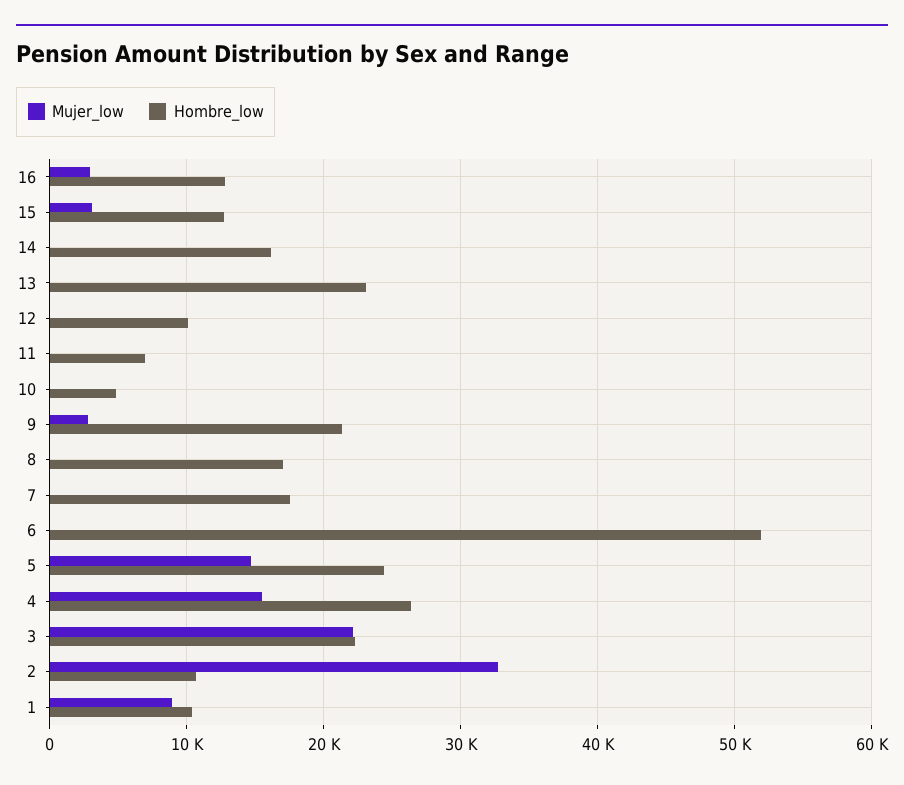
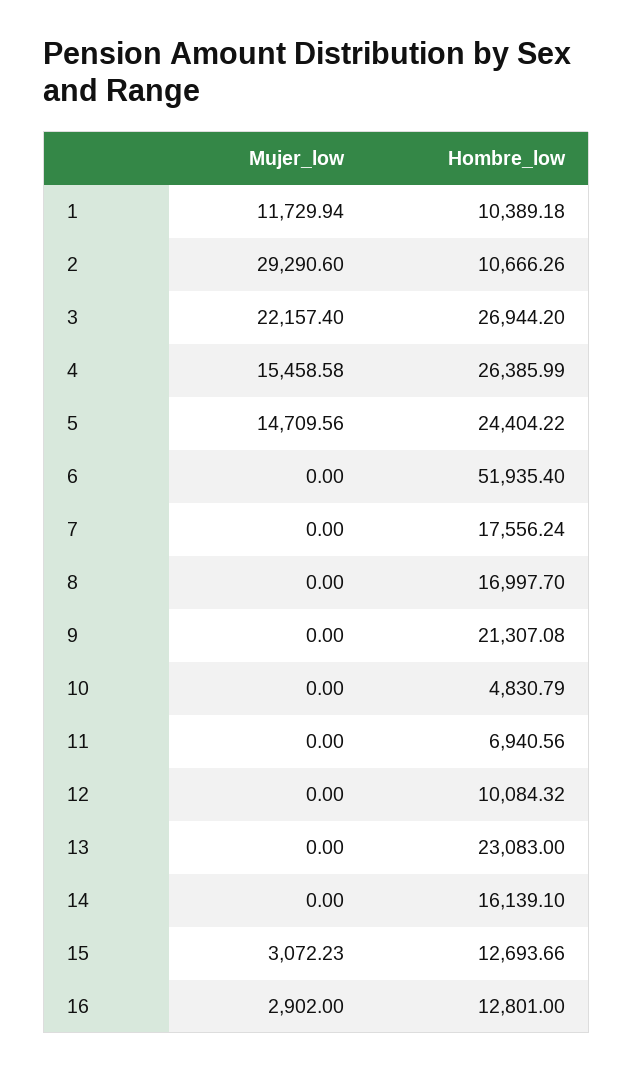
  {
    "Mujer_low": {
      "16": 2902,
      "15": 3072.23,
      "14": 0,
      "13": 0,
      "12": 0,
      "11": 0,
      "10": 0,
-     "9": 3000,
+     "9": 0,
      "8": 0,
      "7": 0,
      "6": 0,
      "5": 14709.56,
      "4": 15458.58,
      "3": 22157.4,
-     "2": 33000,
+     "2": 29290.6,
-     "1": 9000
+     "1": 11729.94
    },
    "Hombre_low": {
      "16": 12801,
      "15": 12693.66,
      "14": 16139.1,
      "13": 23083,
      "12": 10084.32,
      "11": 6940.56,
      "10": 4830.79,
      "9": 21307.08,
      "8": 16997.7,
      "7": 17556.24,
      "6": 51935.4,
      "5": 24404.22,
      "4": 26385.99,
-     "3": 22000,
+     "3": 26944.2,
      "2": 10666.26,
      "1": 10389.18
    }
  }

